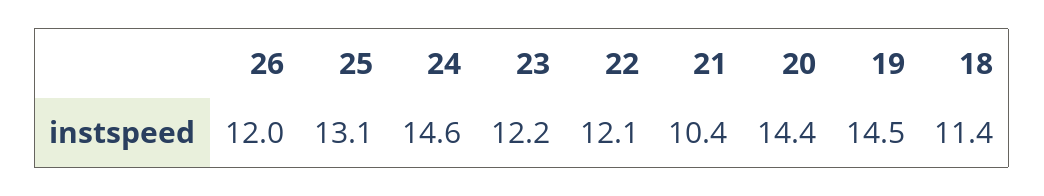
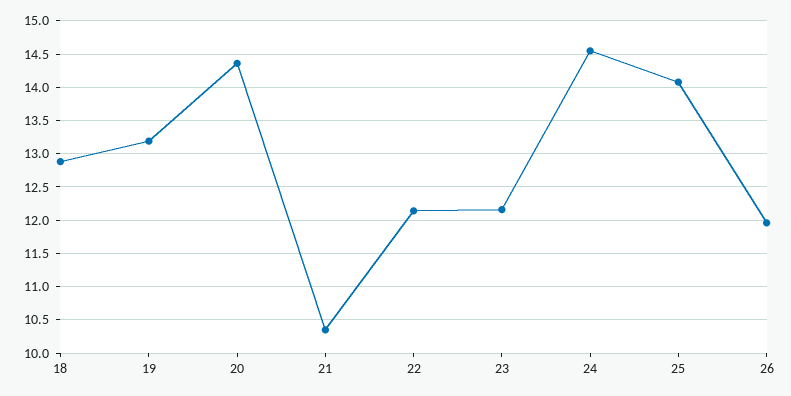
  {
    "26": 12,
-   "25": 13.1,
+   "25": 14.1,
    "24": 14.6,
    "23": 12.2,
    "22": 12.1,
    "21": 10.4,
    "20": 14.4,
-   "19": 14.5,
+   "19": 13.2,
-   "18": 11.4
+   "18": 12.9
  }

